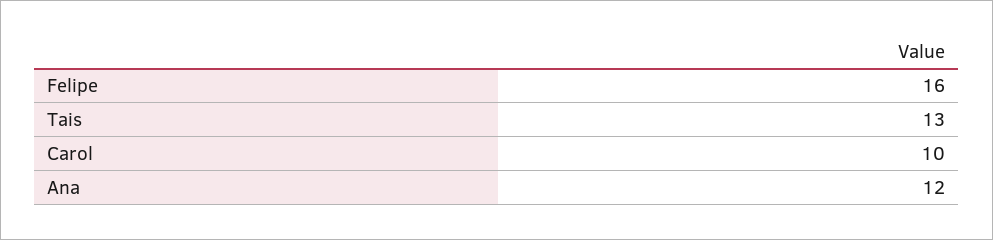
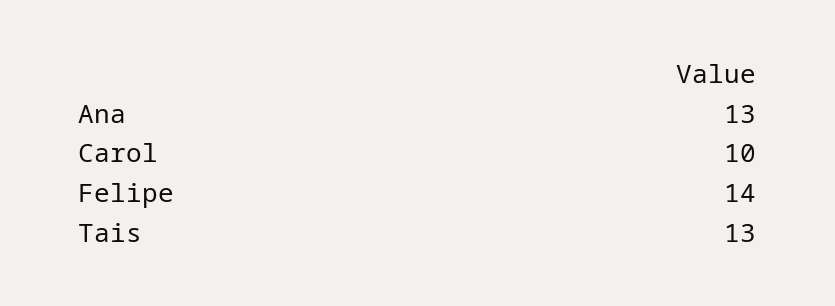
  {
-   "Felipe": 16,
+   "Felipe": 14,
    "Tais": 13,
    "Carol": 10,
-   "Ana": 12
+   "Ana": 13
  }

